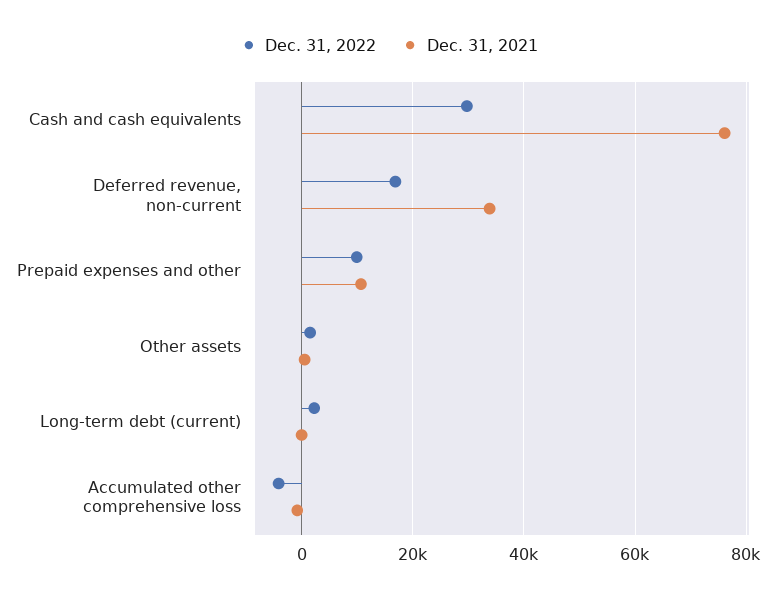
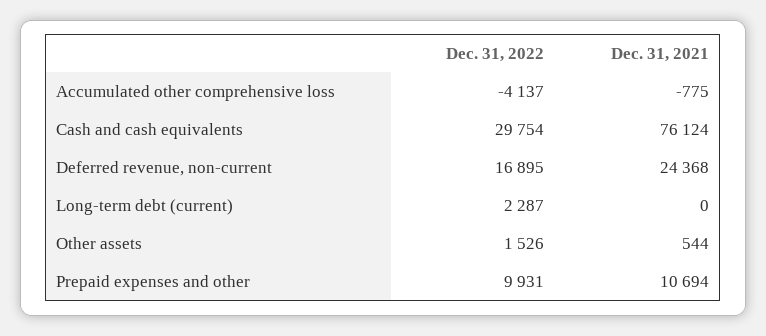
  {
    "Dec. 31, 2022": {
      "Cash and cash equivalents": 29754,
      "Deferred revenue, non-current": 16895,
      "Prepaid expenses and other": 9931,
      "Other assets": 1526,
      "Long-term debt (current)": 2287,
      "Accumulated other comprehensive loss": -4137
    },
    "Dec. 31, 2021": {
      "Cash and cash equivalents": 76124,
-     "Deferred revenue, non-current": 34000,
+     "Deferred revenue, non-current": 24368,
      "Prepaid expenses and other": 10694,
      "Other assets": 544,
      "Long-term debt (current)": 0,
      "Accumulated other comprehensive loss": -775
    }
  }

